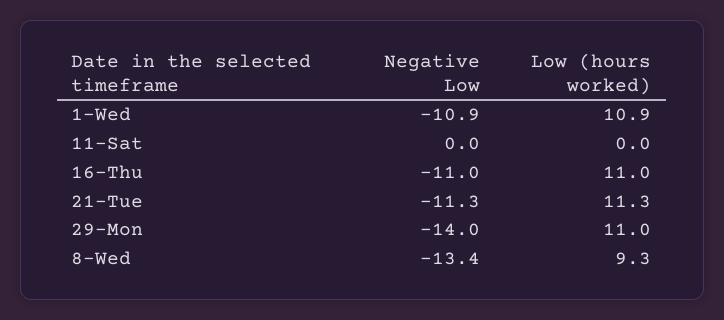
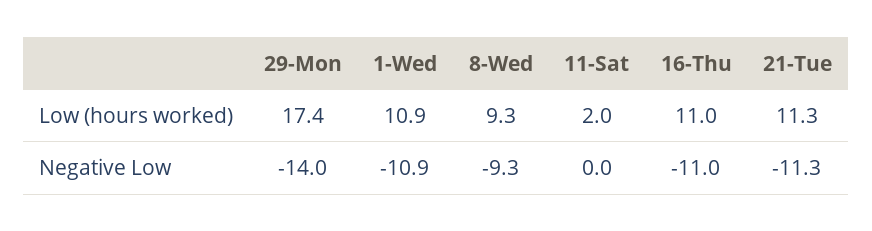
  {
    "Negative Low": {
      "1-Wed": -10.9,
      "11-Sat": 0,
      "16-Thu": -11,
      "21-Tue": -11.3,
      "29-Mon": -14,
-     "8-Wed": -13.4
+     "8-Wed": -9.3
    },
    "Low (hours worked)": {
      "1-Wed": 10.9,
-     "11-Sat": 0,
+     "11-Sat": 2,
      "16-Thu": 11,
      "21-Tue": 11.3,
-     "29-Mon": 11,
+     "29-Mon": 17.4,
      "8-Wed": 9.3
    }
  }

